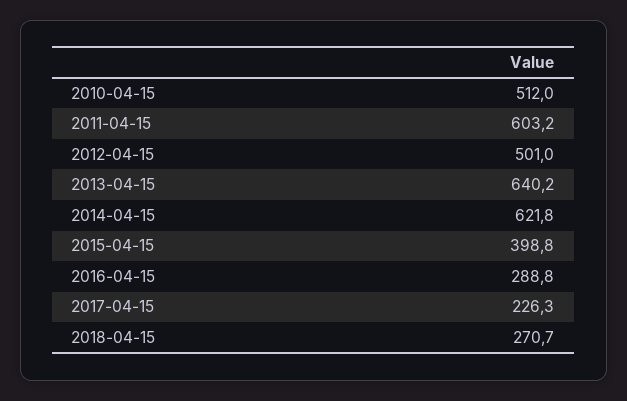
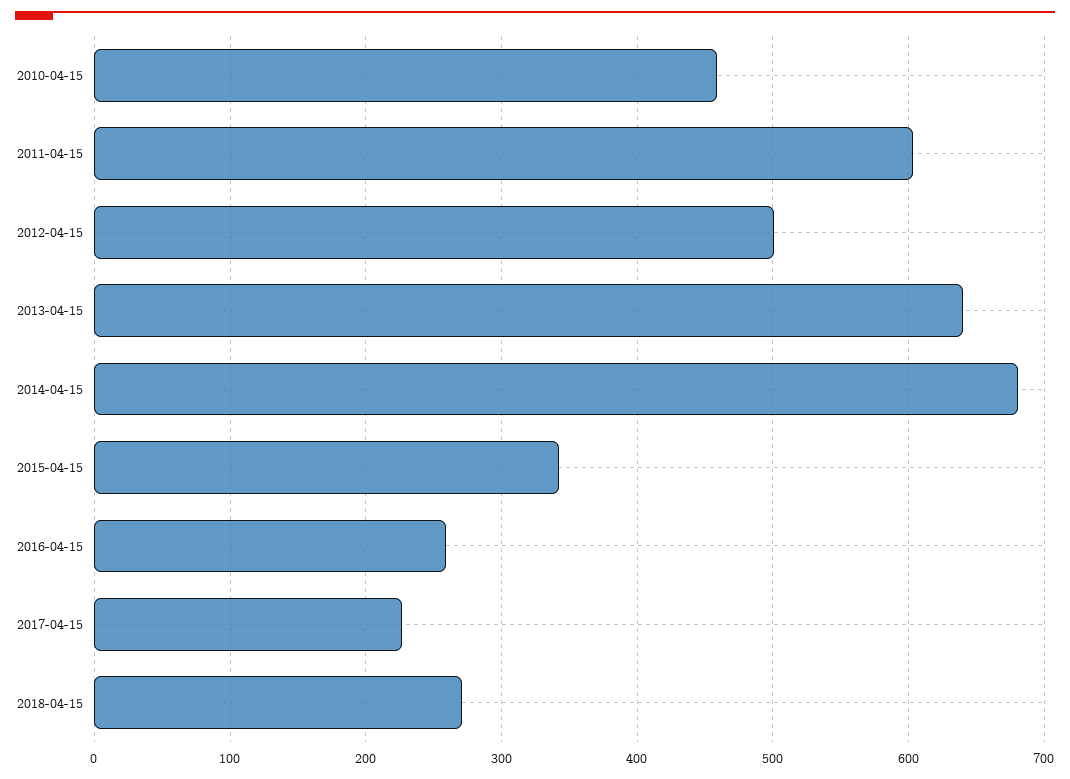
  {
-   "2010-04-15": 512,
+   "2010-04-15": 460,
    "2011-04-15": 603.2,
    "2012-04-15": 501,
    "2013-04-15": 640.2,
-   "2014-04-15": 621.8,
+   "2014-04-15": 680,
-   "2015-04-15": 398.8,
+   "2015-04-15": 340,
-   "2016-04-15": 288.8,
+   "2016-04-15": 260,
    "2017-04-15": 226.3,
    "2018-04-15": 270.7
  }

